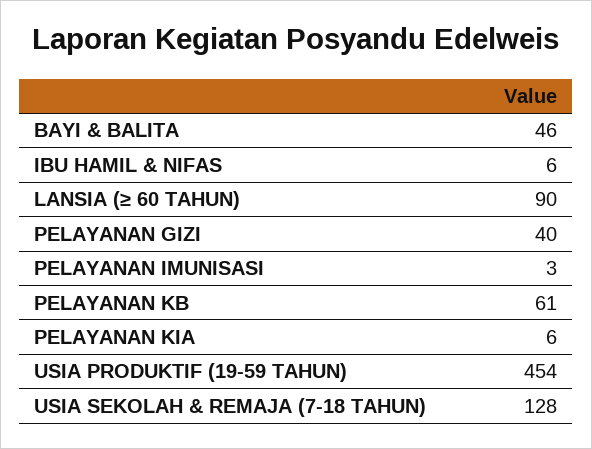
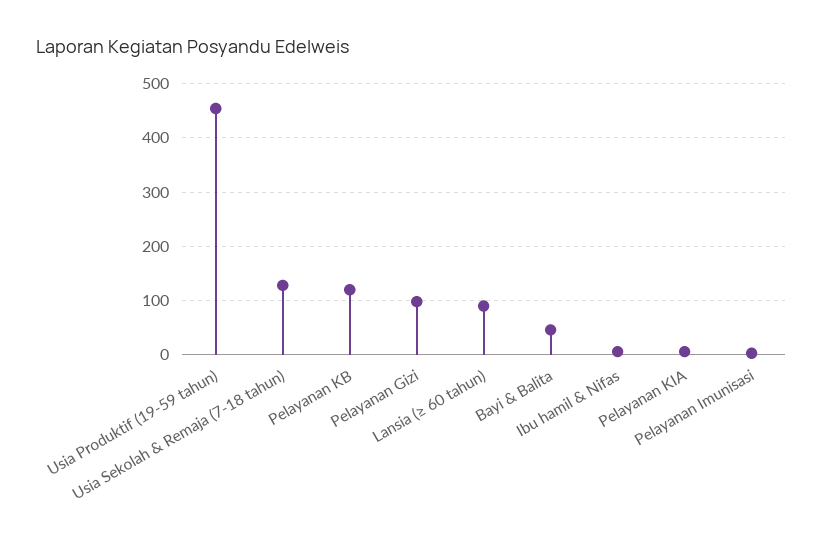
  {
    "BAYI & BALITA": 46,
    "IBU HAMIL & NIFAS": 6,
    "LANSIA (≥ 60 TAHUN)": 90,
-   "PELAYANAN GIZI": 40,
+   "PELAYANAN GIZI": 100,
    "PELAYANAN IMUNISASI": 3,
-   "PELAYANAN KB": 61,
+   "PELAYANAN KB": 120,
    "PELAYANAN KIA": 6,
    "USIA PRODUKTIF (19-59 TAHUN)": 454,
    "USIA SEKOLAH & REMAJA (7-18 TAHUN)": 128
  }

